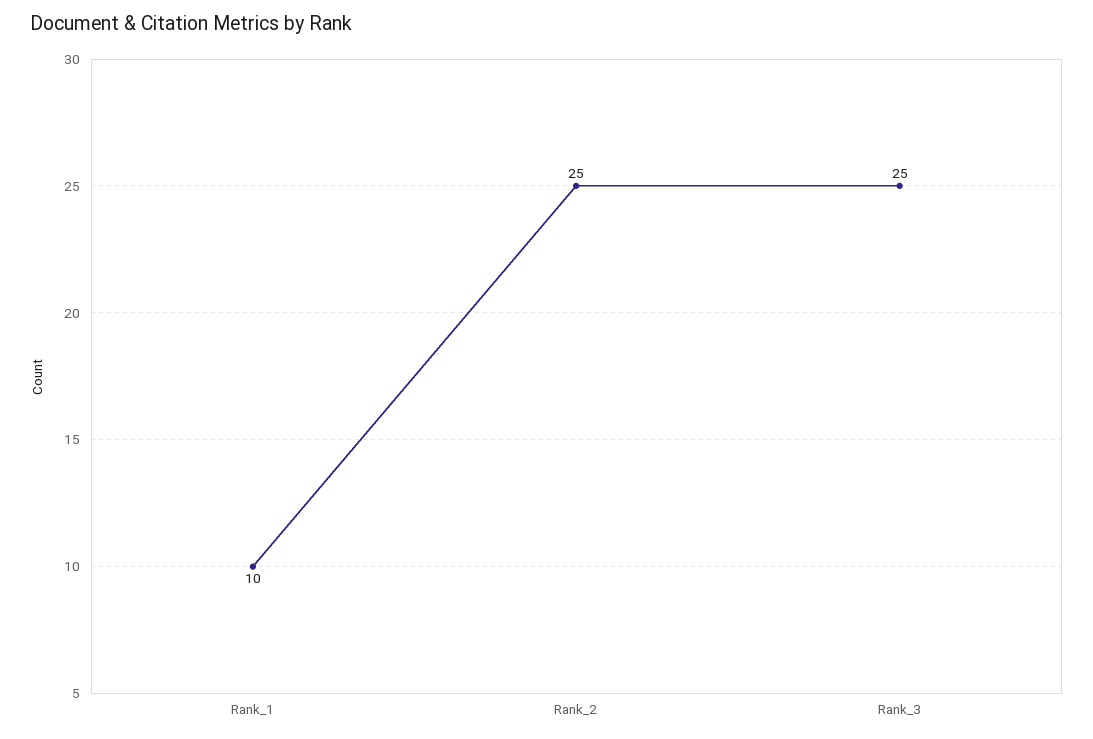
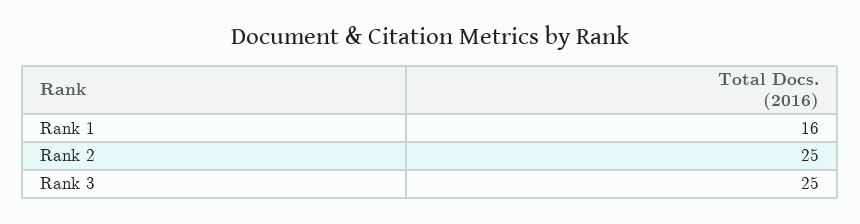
  {
-   "Rank_1": 10,
+   "Rank_1": 16,
    "Rank_2": 25,
    "Rank_3": 25
  }

